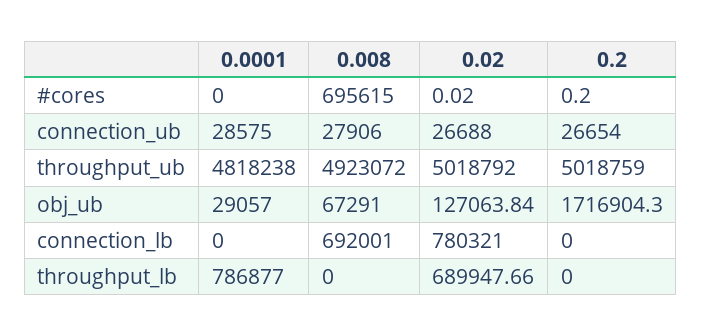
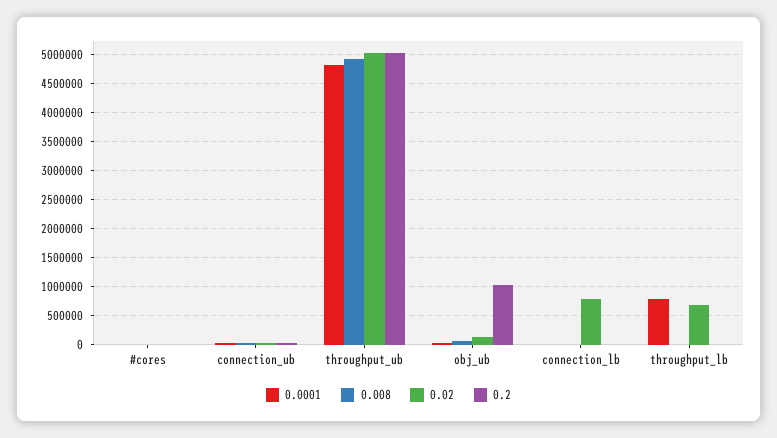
  {
    "0.0001": {
      "#cores": 0,
      "connection_ub": 28575,
      "throughput_ub": 4818238,
      "obj_ub": 29057,
      "connection_lb": 0,
      "throughput_lb": 786877
    },
    "0.008": {
-     "#cores": 695615,
+     "#cores": 0,
      "connection_ub": 27906,
      "throughput_ub": 4923072,
      "obj_ub": 67291,
-     "connection_lb": 692001,
+     "connection_lb": 0,
      "throughput_lb": 0
    },
    "0.02": {
      "#cores": 0.02,
      "connection_ub": 26688,
      "throughput_ub": 5018792,
      "obj_ub": 127063.84,
      "connection_lb": 780321,
      "throughput_lb": 689947.66
    },
    "0.2": {
      "#cores": 0.2,
      "connection_ub": 26654,
      "throughput_ub": 5018759,
-     "obj_ub": 1716904.3,
+     "obj_ub": 1000000,
      "connection_lb": 0,
      "throughput_lb": 0
    }
  }

